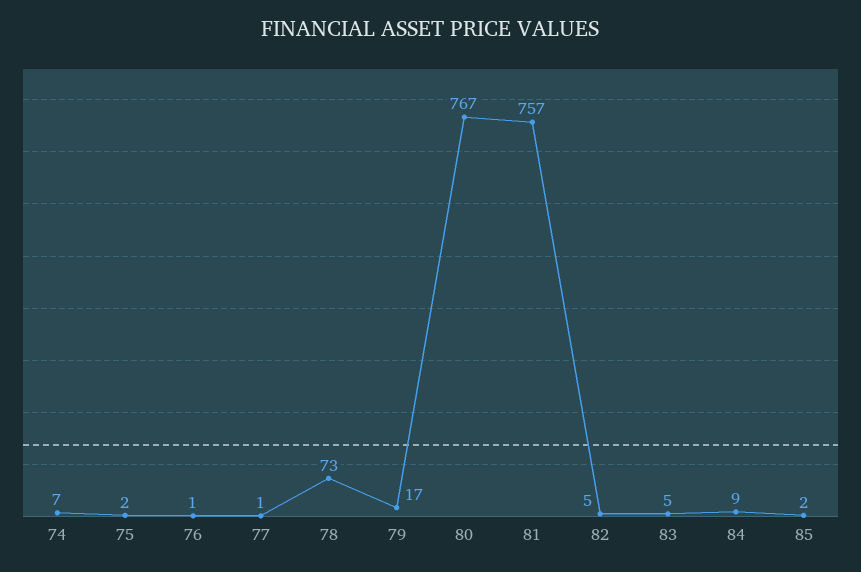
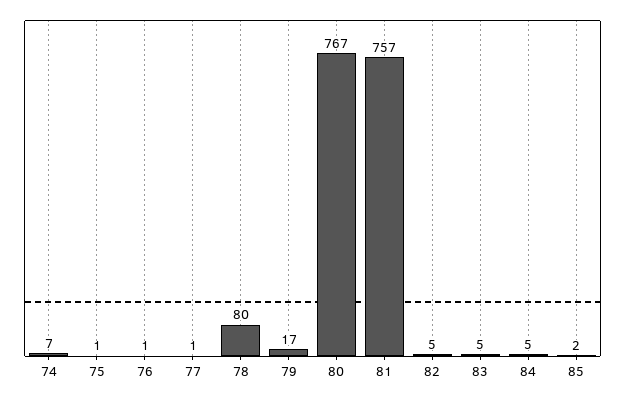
  {
    "74": 7,
-   "75": 2,
+   "75": 1,
    "76": 1,
    "77": 1,
-   "78": 73,
+   "78": 80,
    "79": 17,
    "80": 767,
    "81": 757,
    "82": 5,
    "83": 5,
-   "84": 9,
+   "84": 5,
    "85": 2
  }

